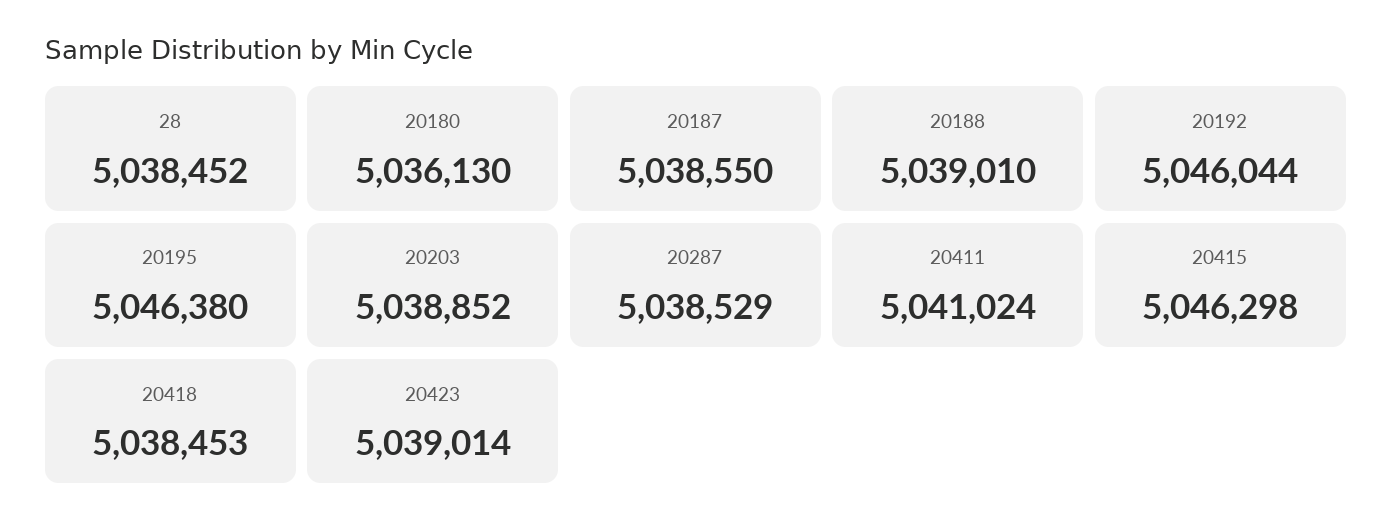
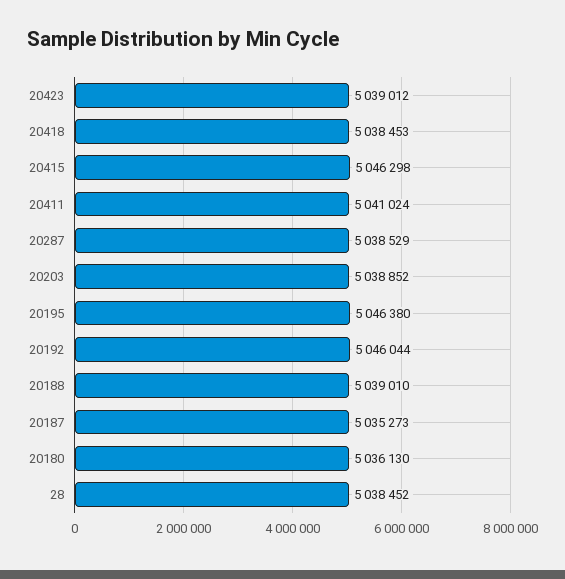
  {
    "28": 5038452,
    "20180": 5036130,
-   "20187": 5038550,
+   "20187": 5035273,
    "20188": 5039010,
    "20192": 5046044,
    "20195": 5046380,
    "20203": 5038852,
    "20287": 5038529,
    "20411": 5041024,
    "20415": 5046298,
    "20418": 5038453,
-   "20423": 5039014
+   "20423": 5039012
  }

